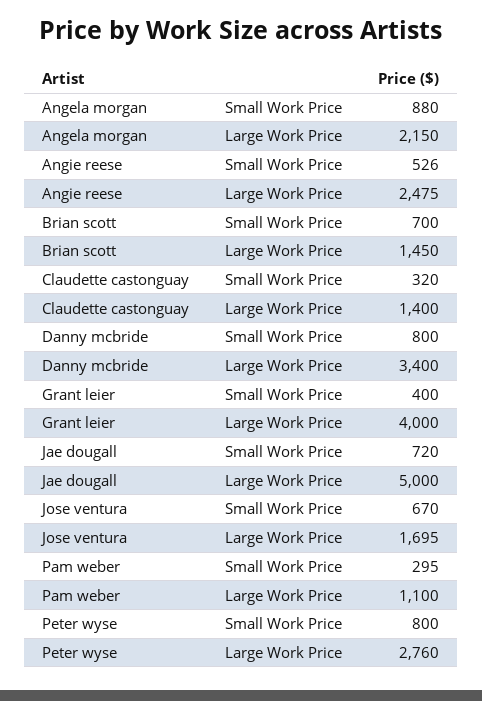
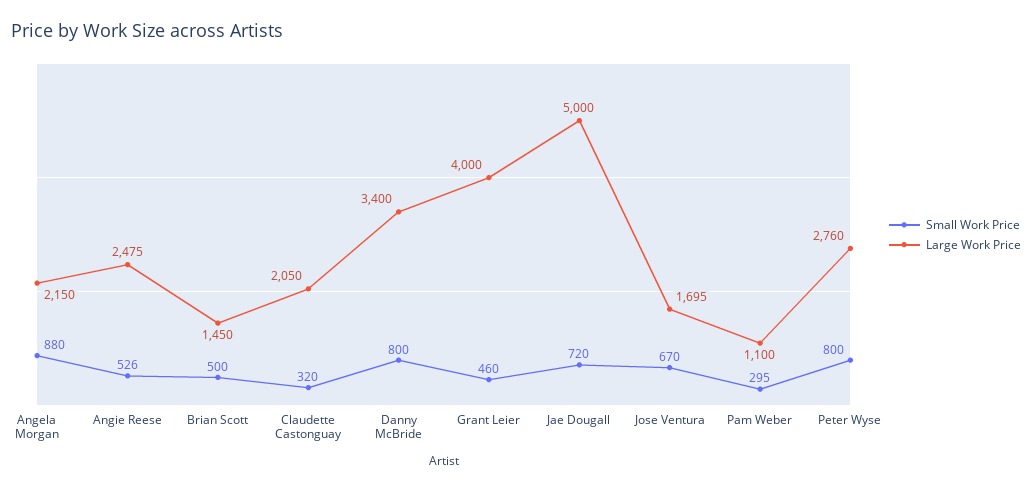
  {
    "Small Work Price": {
      "Angela morgan": 880,
      "Angie reese": 526,
-     "Brian scott": 700,
+     "Brian scott": 500,
      "Claudette castonguay": 320,
      "Danny mcbride": 800,
-     "Grant leier": 400,
+     "Grant leier": 460,
      "Jae dougall": 720,
      "Jose ventura": 670,
      "Pam weber": 295,
      "Peter wyse": 800
    },
    "Large Work Price": {
      "Angela morgan": 2150,
      "Angie reese": 2475,
      "Brian scott": 1450,
-     "Claudette castonguay": 1400,
+     "Claudette castonguay": 2050,
      "Danny mcbride": 3400,
      "Grant leier": 4000,
      "Jae dougall": 5000,
      "Jose ventura": 1695,
      "Pam weber": 1100,
      "Peter wyse": 2760
    }
  }

